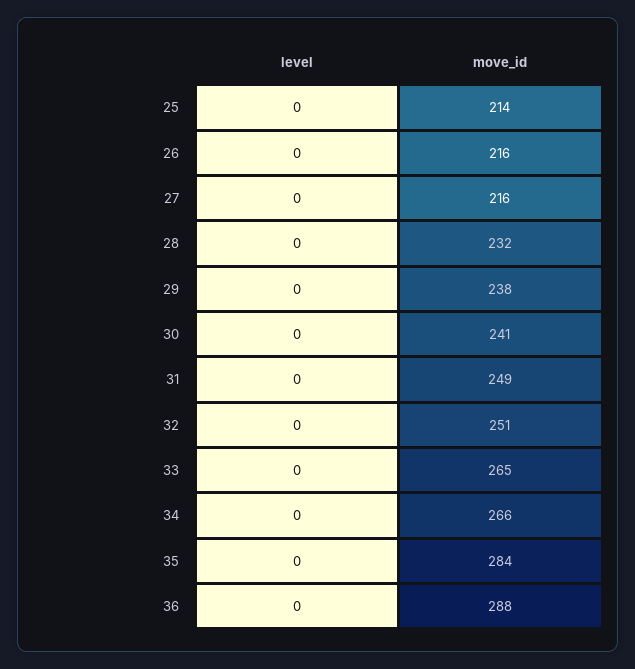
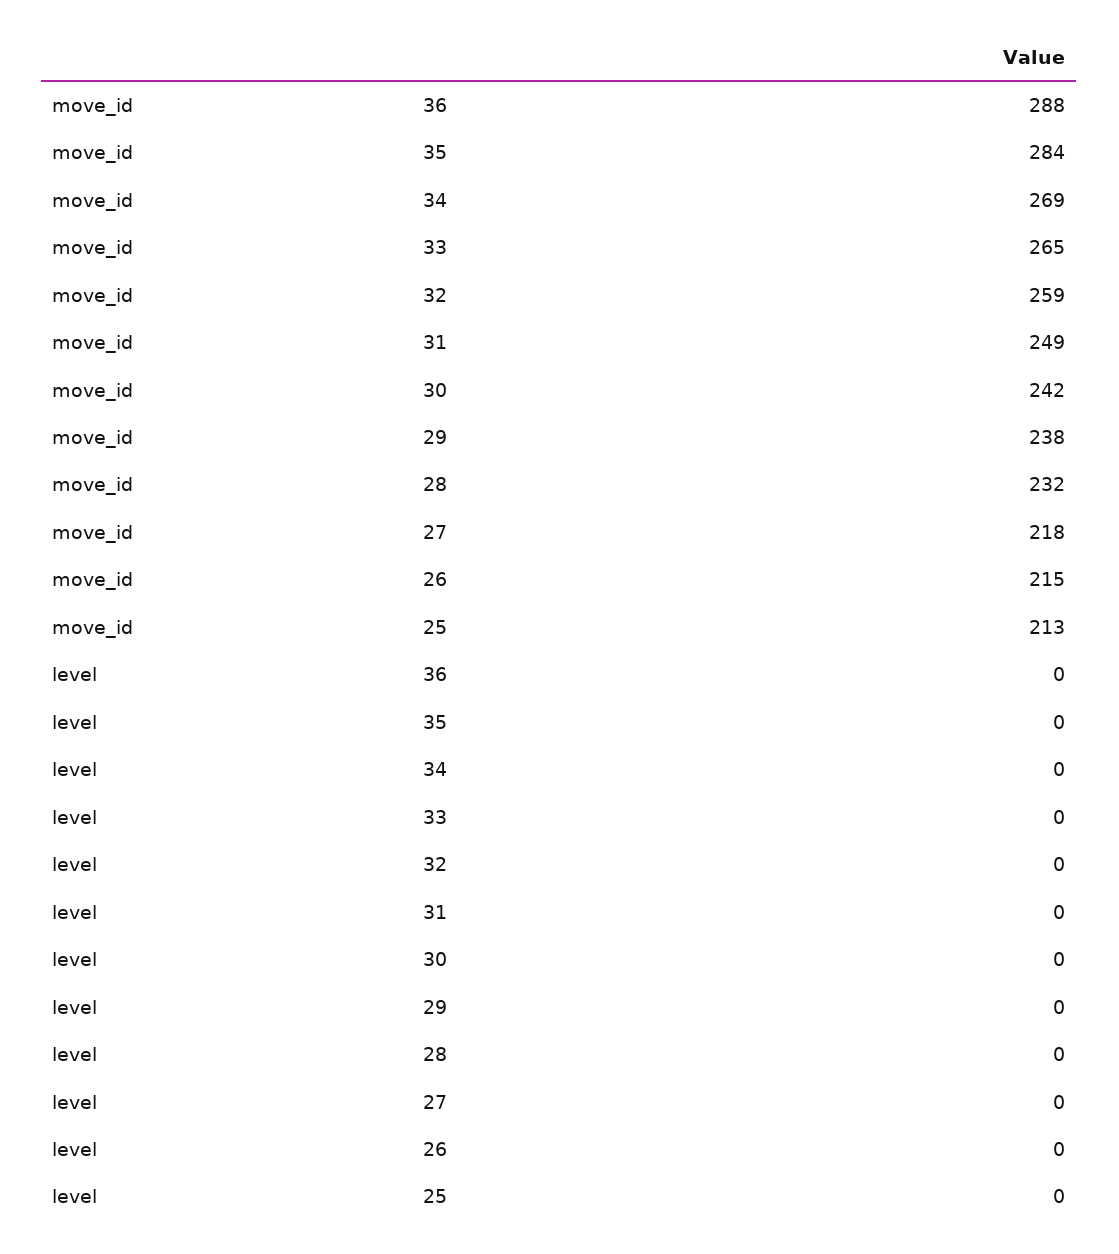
  {
    "level": {
      "25": 0,
      "26": 0,
      "27": 0,
      "28": 0,
      "29": 0,
      "30": 0,
      "31": 0,
      "32": 0,
      "33": 0,
      "34": 0,
      "35": 0,
      "36": 0
    },
    "move_id": {
-     "25": 214,
+     "25": 213,
-     "26": 216,
+     "26": 215,
-     "27": 216,
+     "27": 218,
      "28": 232,
      "29": 238,
-     "30": 241,
+     "30": 242,
      "31": 249,
-     "32": 251,
+     "32": 259,
      "33": 265,
-     "34": 266,
+     "34": 269,
      "35": 284,
      "36": 288
    }
  }

